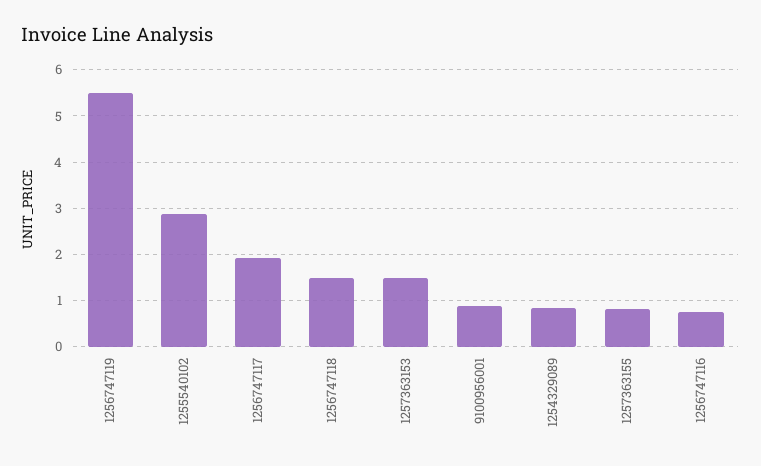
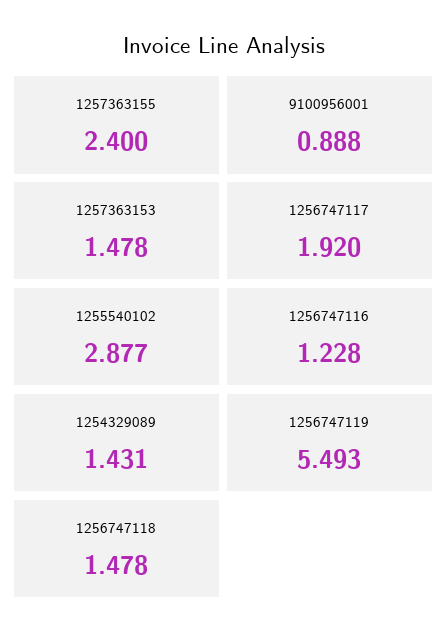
  {
    "1256747119": 5.493,
    "1255540102": 2.877,
    "1256747117": 1.92,
    "1256747118": 1.478,
    "1257363153": 1.478,
    "9100956001": 0.888,
-   "1254329089": 0.8,
+   "1254329089": 1.431,
-   "1257363155": 0.8,
+   "1257363155": 2.4,
-   "1256747116": 0.8
+   "1256747116": 1.228
  }

